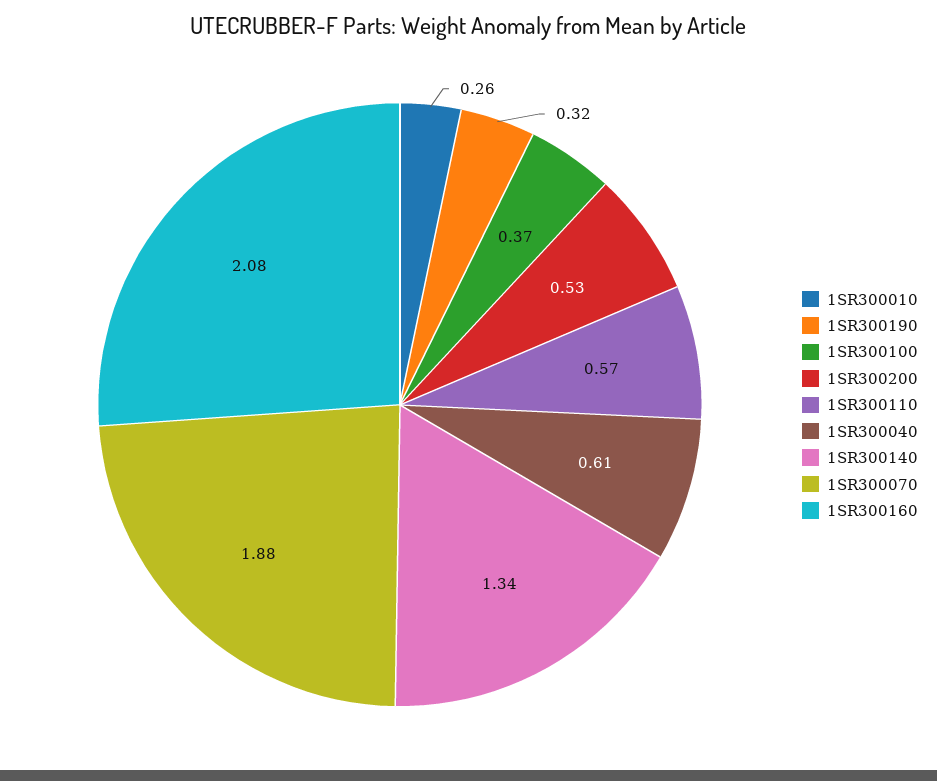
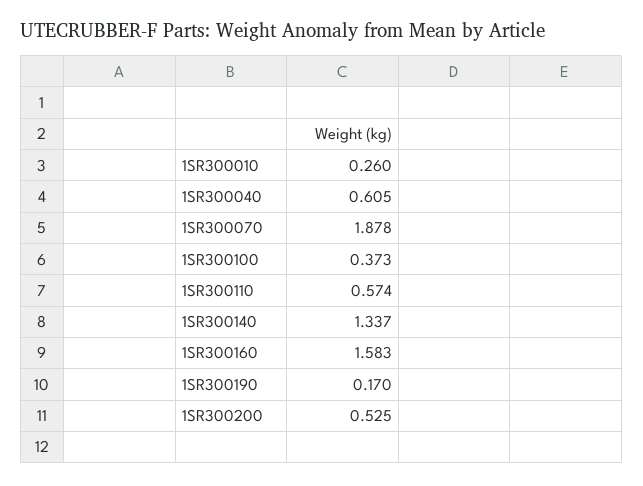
  {
    "1SR300010": 0.26,
-   "1SR300190": 0.32,
+   "1SR300190": 0.17,
    "1SR300100": 0.373,
    "1SR300200": 0.525,
    "1SR300110": 0.574,
    "1SR300040": 0.605,
    "1SR300140": 1.337,
    "1SR300070": 1.878,
-   "1SR300160": 2.08
+   "1SR300160": 1.583
  }

